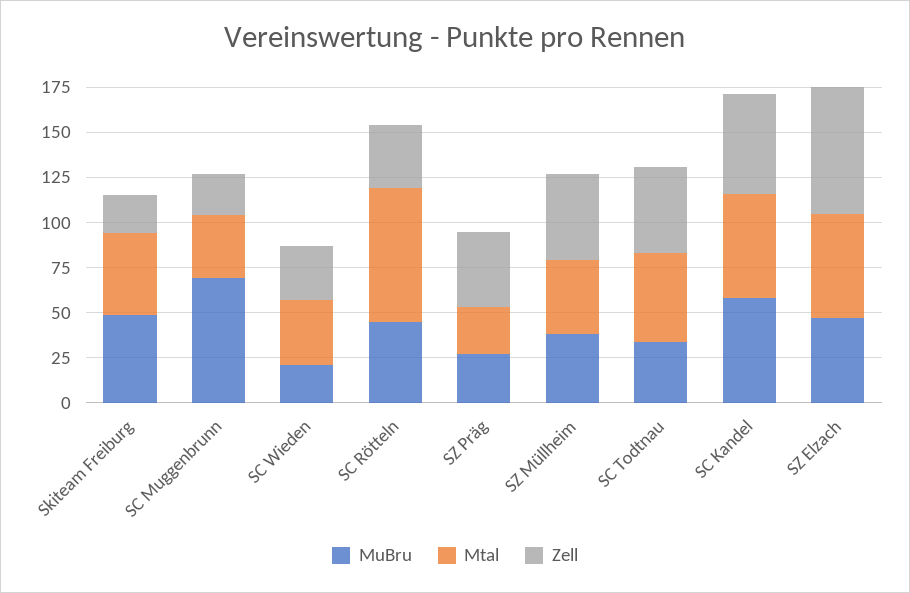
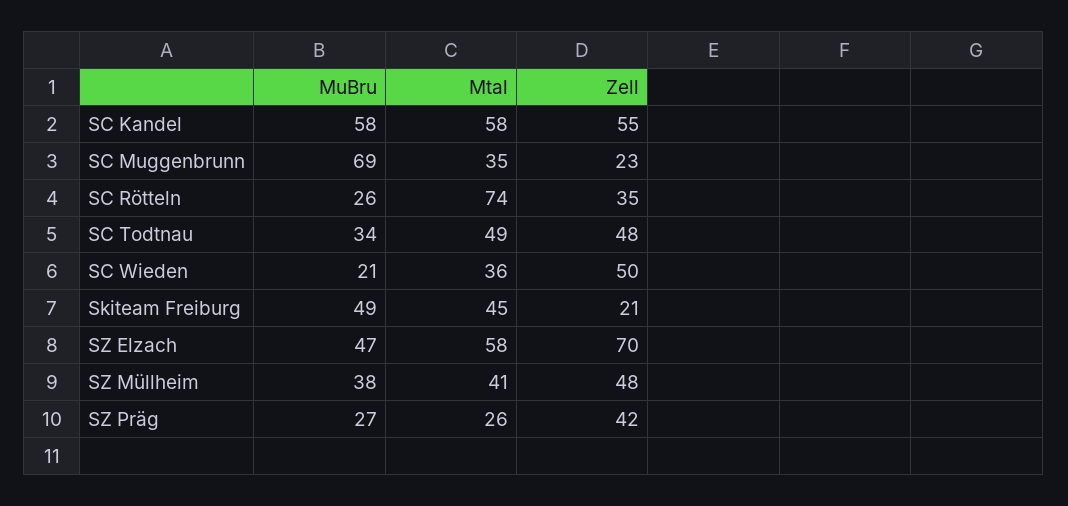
  {
    "MuBru": {
      "Skiteam Freiburg": 49,
      "SC Muggenbrunn": 69,
      "SC Wieden": 21,
-     "SC Rötteln": 45,
+     "SC Rötteln": 26,
      "SZ Präg": 27,
      "SZ Müllheim": 38,
      "SC Todtnau": 34,
      "SC Kandel": 58,
      "SZ Elzach": 47
    },
    "Mtal": {
      "Skiteam Freiburg": 45,
      "SC Muggenbrunn": 35,
      "SC Wieden": 36,
      "SC Rötteln": 74,
      "SZ Präg": 26,
      "SZ Müllheim": 41,
      "SC Todtnau": 49,
      "SC Kandel": 58,
      "SZ Elzach": 58
    },
    "Zell": {
      "Skiteam Freiburg": 21,
      "SC Muggenbrunn": 23,
-     "SC Wieden": 30,
+     "SC Wieden": 50,
      "SC Rötteln": 35,
      "SZ Präg": 42,
      "SZ Müllheim": 48,
      "SC Todtnau": 48,
      "SC Kandel": 55,
      "SZ Elzach": 70
    }
  }

